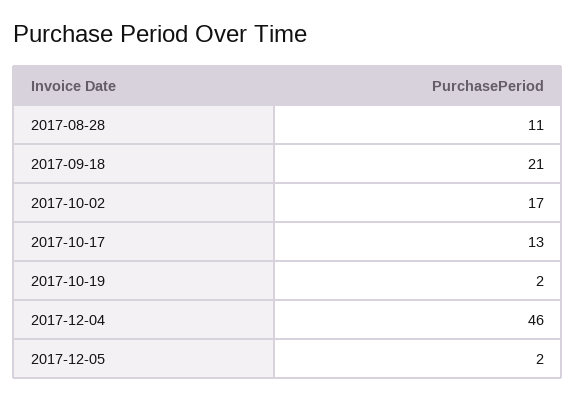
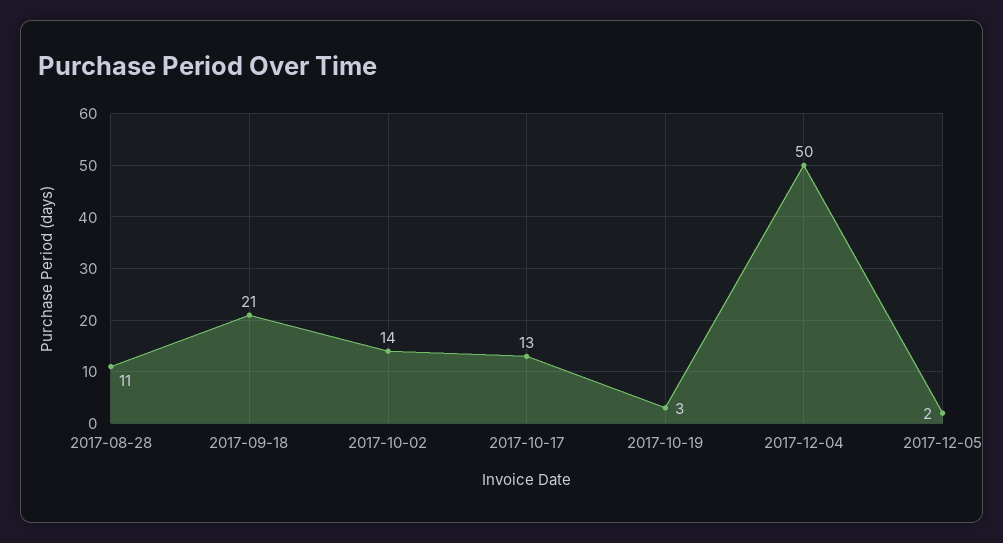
  {
    "2017-08-28": 11,
    "2017-09-18": 21,
-   "2017-10-02": 17,
+   "2017-10-02": 14,
    "2017-10-17": 13,
-   "2017-10-19": 2,
+   "2017-10-19": 3,
-   "2017-12-04": 46,
+   "2017-12-04": 50,
    "2017-12-05": 2
  }

